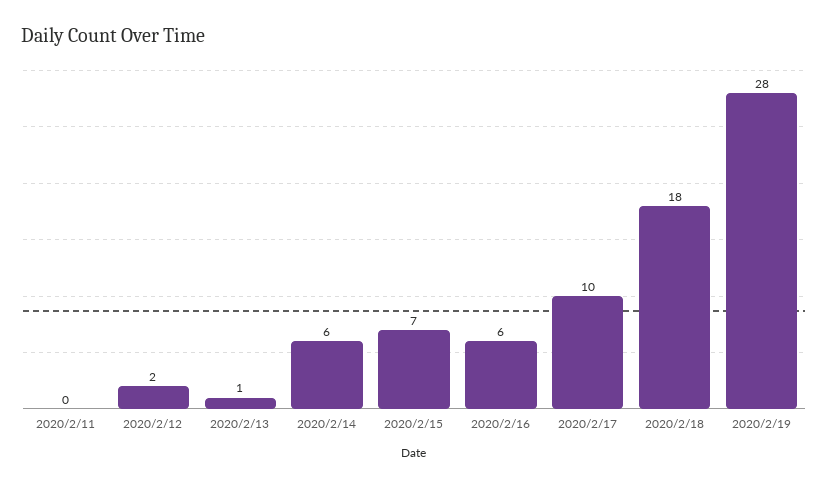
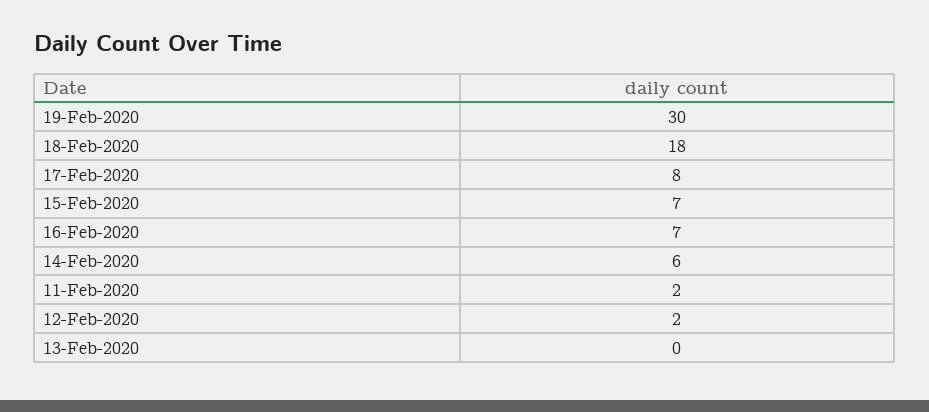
  {
-   "2020/2/11": 0,
+   "2020/2/11": 2,
    "2020/2/12": 2,
-   "2020/2/13": 1,
+   "2020/2/13": 0,
    "2020/2/14": 6,
    "2020/2/15": 7,
-   "2020/2/16": 6,
+   "2020/2/16": 7,
-   "2020/2/17": 10,
+   "2020/2/17": 8,
    "2020/2/18": 18,
-   "2020/2/19": 28
+   "2020/2/19": 30
  }

